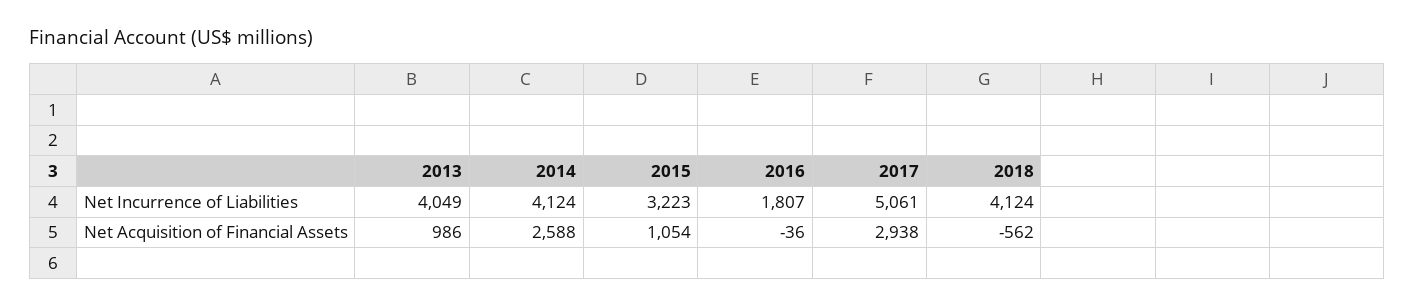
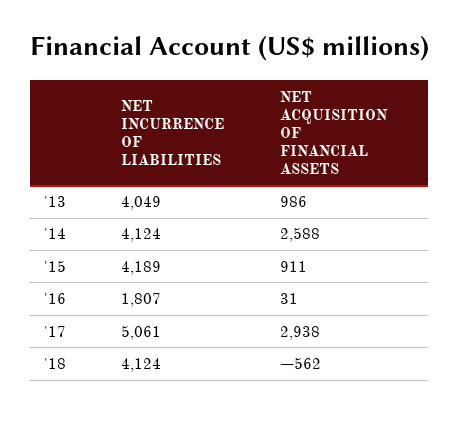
  {
    "2013": {
      "Net Incurrence of Liabilities": 4049,
      "Net Acquisition of Financial Assets": 986
    },
    "2014": {
      "Net Incurrence of Liabilities": 4124,
      "Net Acquisition of Financial Assets": 2588
    },
    "2015": {
-     "Net Incurrence of Liabilities": 3223,
+     "Net Incurrence of Liabilities": 4189,
-     "Net Acquisition of Financial Assets": 1054
+     "Net Acquisition of Financial Assets": 911
    },
    "2016": {
      "Net Incurrence of Liabilities": 1807,
-     "Net Acquisition of Financial Assets": -36
+     "Net Acquisition of Financial Assets": 31
    },
    "2017": {
      "Net Incurrence of Liabilities": 5061,
      "Net Acquisition of Financial Assets": 2938
    },
    "2018": {
      "Net Incurrence of Liabilities": 4124,
      "Net Acquisition of Financial Assets": -562
    }
  }

